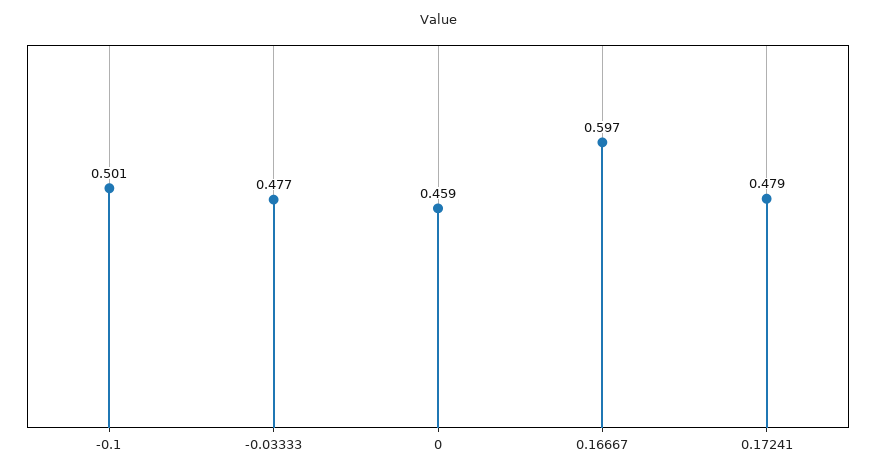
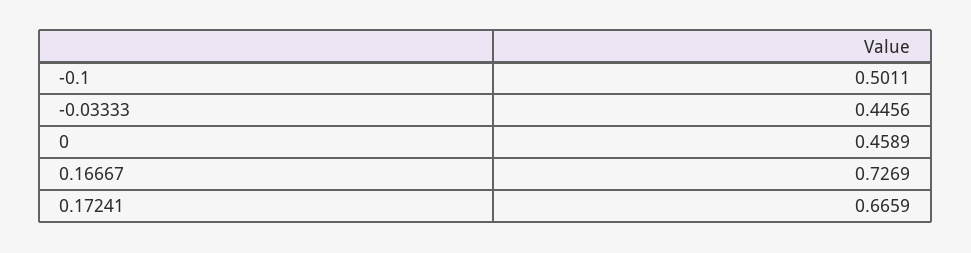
  {
    "-0.1": 0.5011,
-   "-0.03333": 0.477,
+   "-0.03333": 0.4456,
    "0": 0.4589,
-   "0.16667": 0.597,
+   "0.16667": 0.7269,
-   "0.17241": 0.479
+   "0.17241": 0.6659
  }

